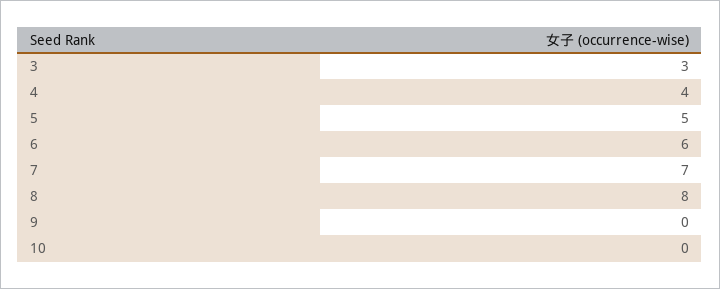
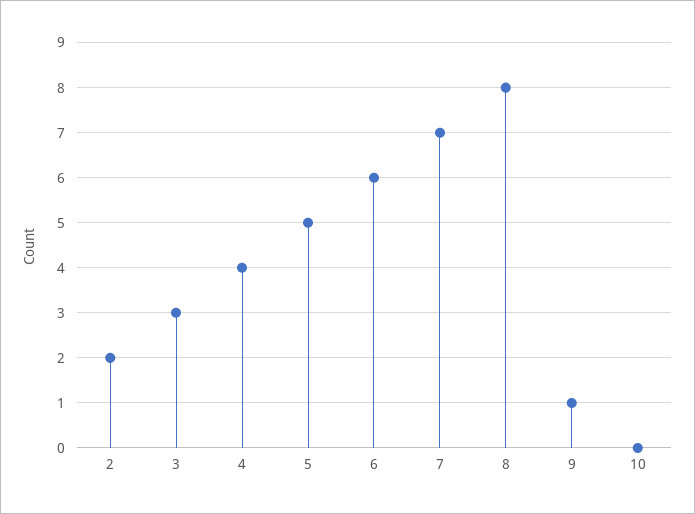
  {
    "3": 3,
    "4": 4,
    "5": 5,
    "6": 6,
    "7": 7,
    "8": 8,
-   "9": 0,
+   "9": 1,
-   "10": 0
+   "10": 0,
+   "2": 2
  }

